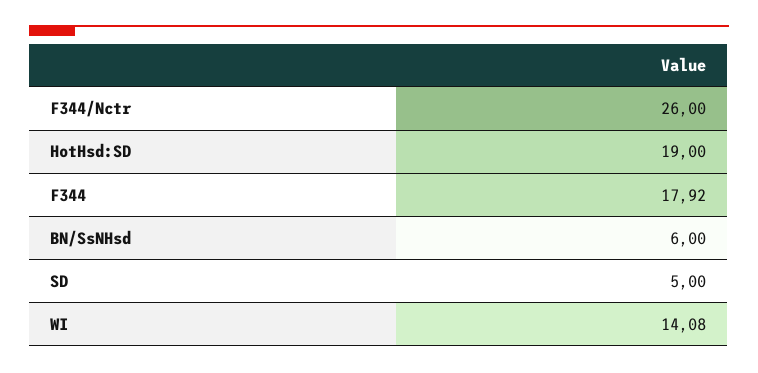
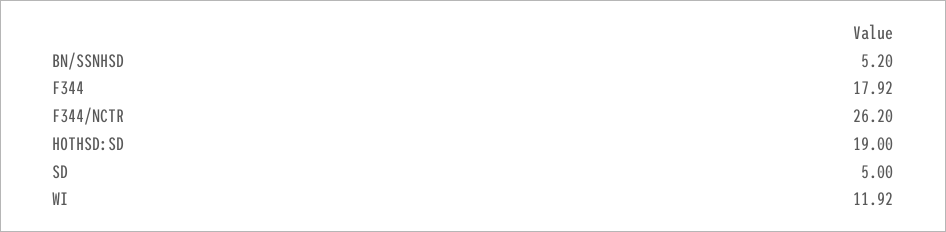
  {
-   "F344/Nctr": 26,
+   "F344/Nctr": 26.2,
    "HotHsd:SD": 19,
    "F344": 17.92,
-   "BN/SsNHsd": 6,
+   "BN/SsNHsd": 5.2,
    "SD": 5,
-   "WI": 14.08
+   "WI": 11.92
  }

